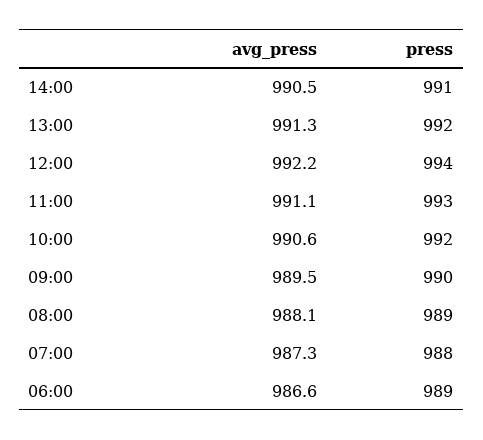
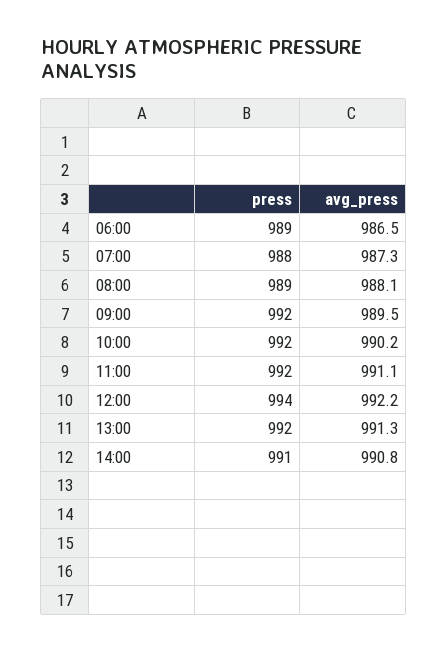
  {
    "avg_press": {
-     "14:00": 990.5,
+     "14:00": 990.8,
      "13:00": 991.3,
      "12:00": 992.2,
      "11:00": 991.1,
-     "10:00": 990.6,
+     "10:00": 990.2,
      "09:00": 989.5,
      "08:00": 988.1,
      "07:00": 987.3,
-     "06:00": 986.6
+     "06:00": 986.5
    },
    "press": {
      "14:00": 991,
      "13:00": 992,
      "12:00": 994,
-     "11:00": 993,
+     "11:00": 992,
      "10:00": 992,
-     "09:00": 990,
+     "09:00": 992,
      "08:00": 989,
      "07:00": 988,
      "06:00": 989
    }
  }

